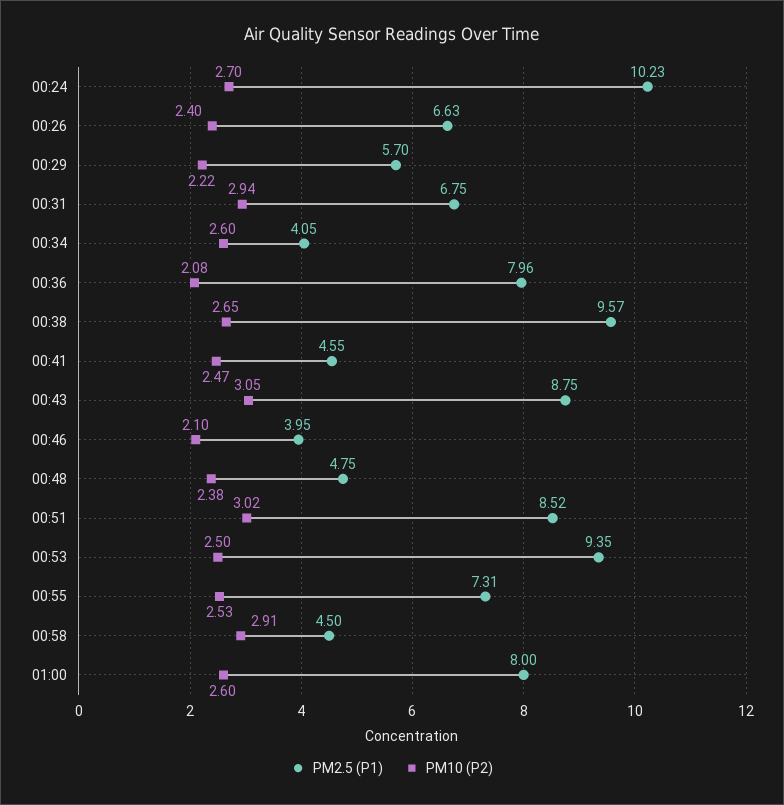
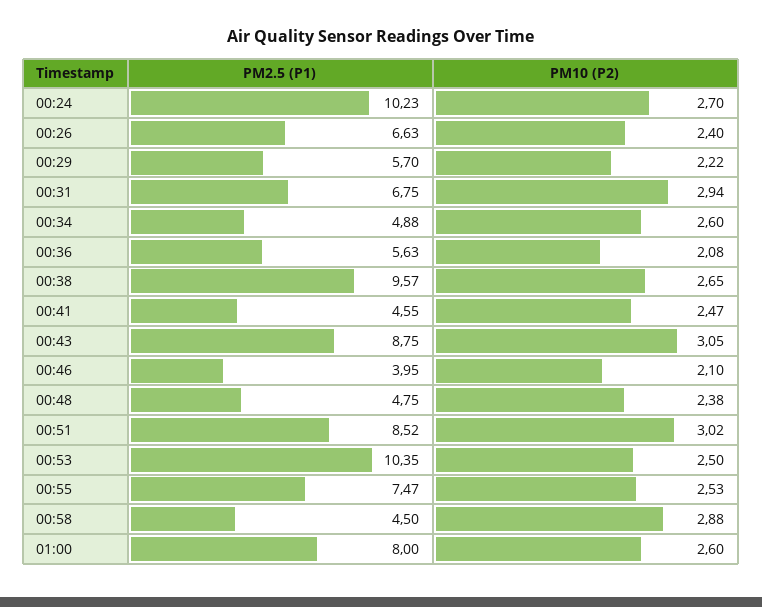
  {
    "PM2.5 (P1)": {
      "00:24": 10.23,
      "00:26": 6.63,
      "00:29": 5.7,
      "00:31": 6.75,
-     "00:34": 4.05,
+     "00:34": 4.88,
-     "00:36": 7.96,
+     "00:36": 5.63,
      "00:38": 9.57,
      "00:41": 4.55,
      "00:43": 8.75,
      "00:46": 3.95,
      "00:48": 4.75,
      "00:51": 8.52,
-     "00:53": 9.35,
+     "00:53": 10.35,
-     "00:55": 7.31,
+     "00:55": 7.47,
      "00:58": 4.5,
      "01:00": 8
    },
    "PM10 (P2)": {
      "00:24": 2.7,
      "00:26": 2.4,
      "00:29": 2.22,
      "00:31": 2.94,
      "00:34": 2.6,
      "00:36": 2.08,
      "00:38": 2.65,
      "00:41": 2.47,
      "00:43": 3.05,
      "00:46": 2.1,
      "00:48": 2.38,
      "00:51": 3.02,
      "00:53": 2.5,
      "00:55": 2.53,
-     "00:58": 2.91,
+     "00:58": 2.88,
      "01:00": 2.6
    }
  }

